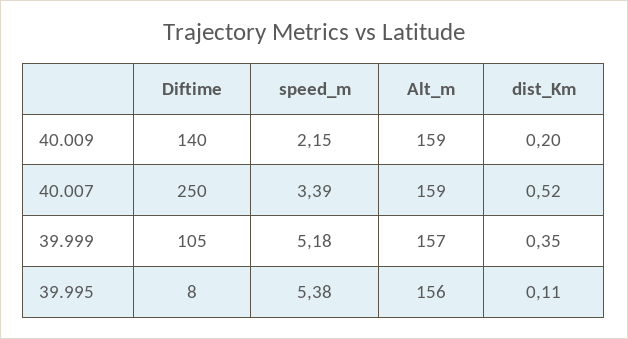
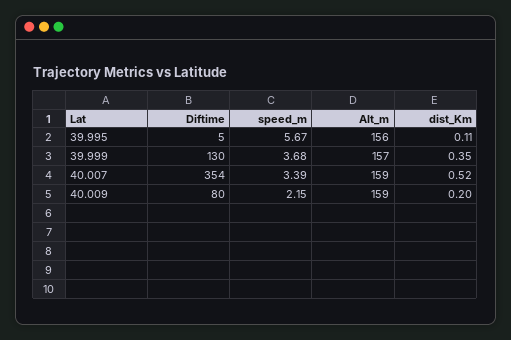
  {
    "Diftime": {
-     "40.009": 140,
+     "40.009": 80,
-     "40.007": 250,
+     "40.007": 354,
-     "39.999": 105,
+     "39.999": 130,
-     "39.995": 8
+     "39.995": 5
    },
    "speed_m": {
      "40.009": 2.15,
      "40.007": 3.39,
-     "39.999": 5.18,
+     "39.999": 3.68,
-     "39.995": 5.38
+     "39.995": 5.67
    },
    "Alt_m": {
      "40.009": 159,
      "40.007": 159,
      "39.999": 157,
      "39.995": 156
    },
    "dist_Km": {
      "40.009": 0.2,
      "40.007": 0.52,
      "39.999": 0.35,
      "39.995": 0.11
    }
  }

